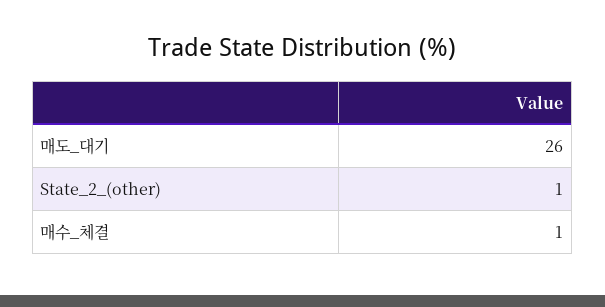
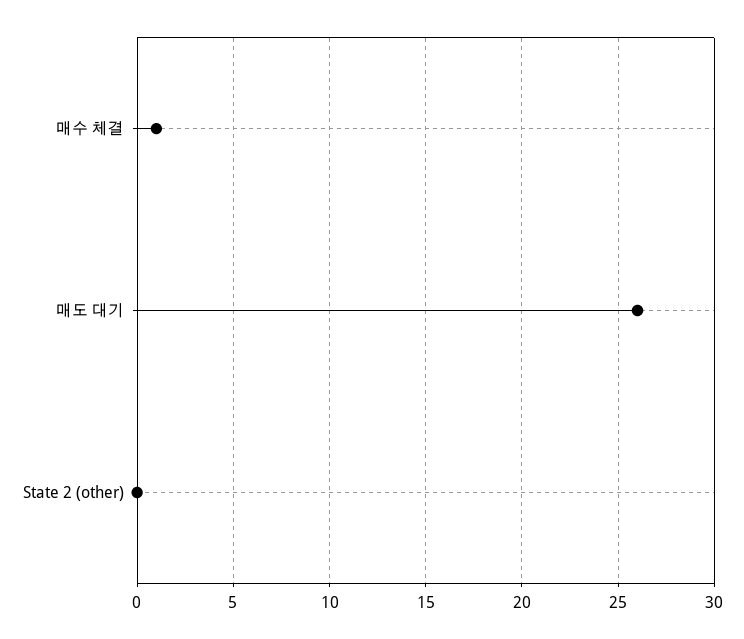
  {
    "매도_대기": 26,
-   "State_2_(other)": 1,
+   "State_2_(other)": 0,
    "매수_체결": 1
  }

